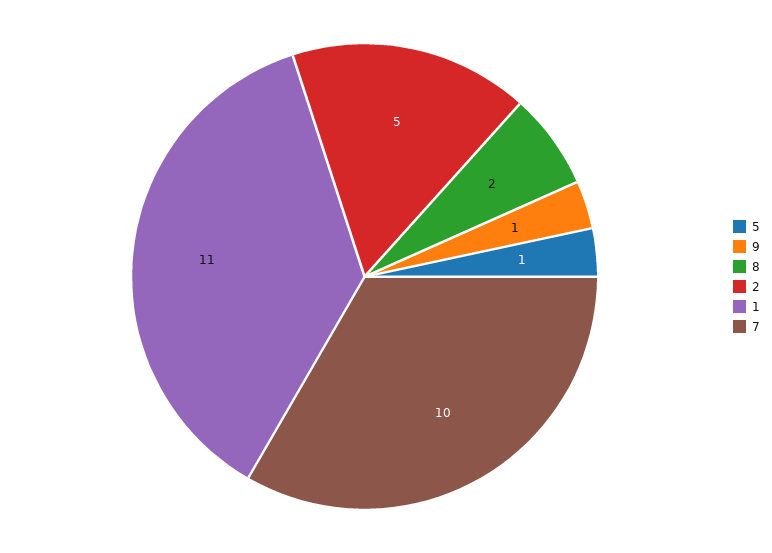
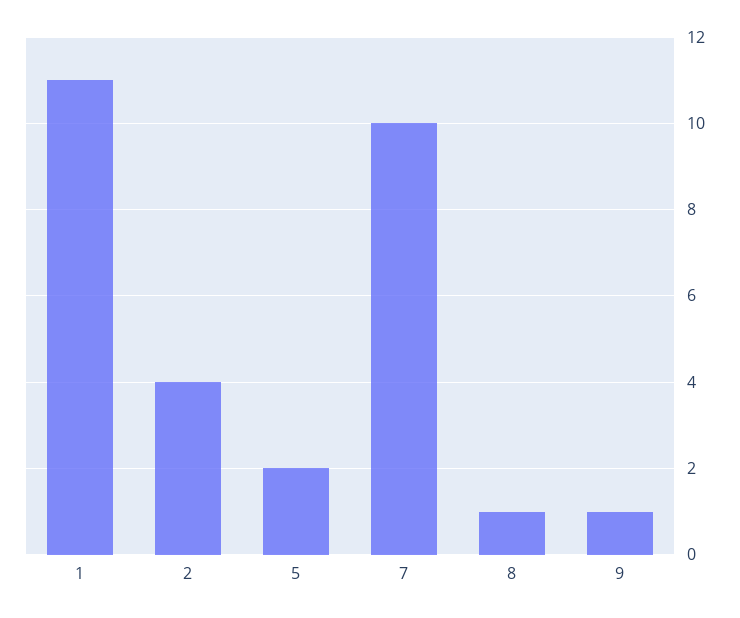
  {
-   "5": 1,
+   "5": 2,
    "9": 1,
-   "8": 2,
+   "8": 1,
-   "2": 5,
+   "2": 4,
    "1": 11,
    "7": 10
  }

